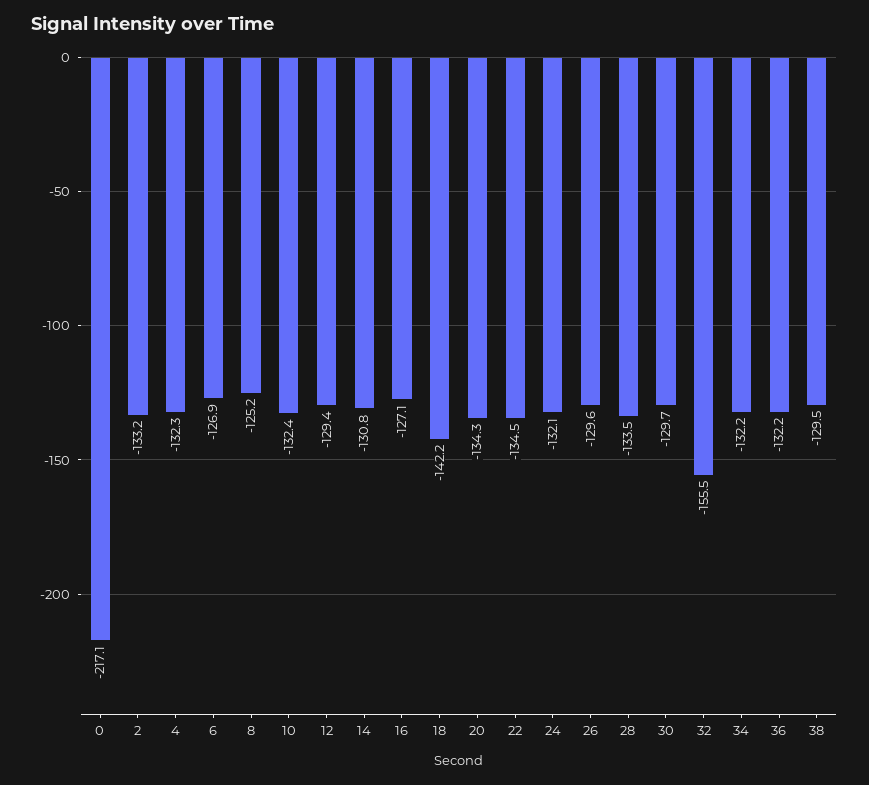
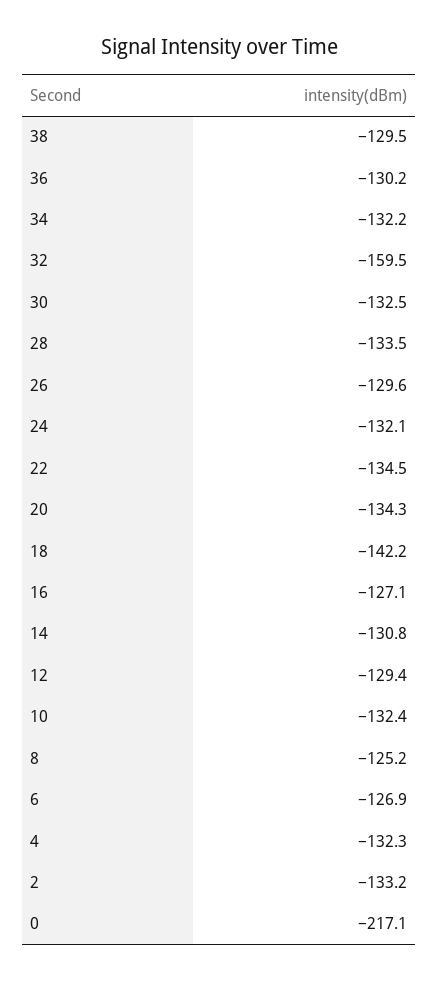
  {
    "0": -217.1,
    "2": -133.2,
    "4": -132.3,
    "6": -126.9,
    "8": -125.2,
    "10": -132.4,
    "12": -129.4,
    "14": -130.8,
    "16": -127.1,
    "18": -142.2,
    "20": -134.3,
    "22": -134.5,
    "24": -132.1,
    "26": -129.6,
    "28": -133.5,
-   "30": -129.7,
+   "30": -132.5,
-   "32": -155.5,
+   "32": -159.5,
    "34": -132.2,
-   "36": -132.2,
+   "36": -130.2,
    "38": -129.5
  }

